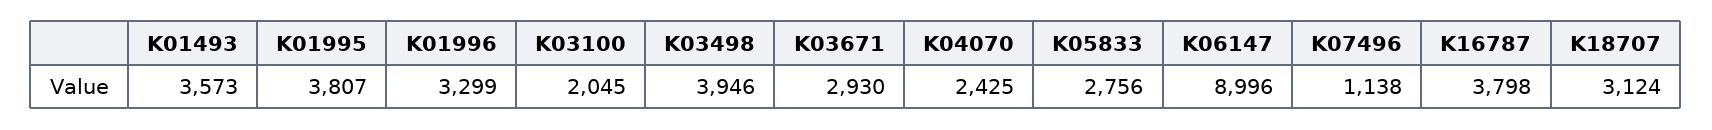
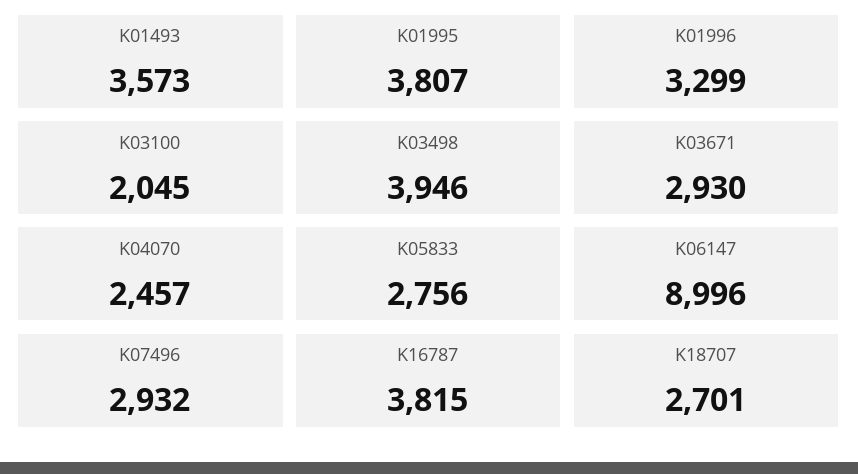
  {
    "K01493": 3573,
    "K01995": 3807,
    "K01996": 3299,
    "K03100": 2045,
    "K03498": 3946,
    "K03671": 2930,
-   "K04070": 2425,
+   "K04070": 2457,
    "K05833": 2756,
    "K06147": 8996,
-   "K07496": 1138,
+   "K07496": 2932,
-   "K16787": 3798,
+   "K16787": 3815,
-   "K18707": 3124
+   "K18707": 2701
  }

